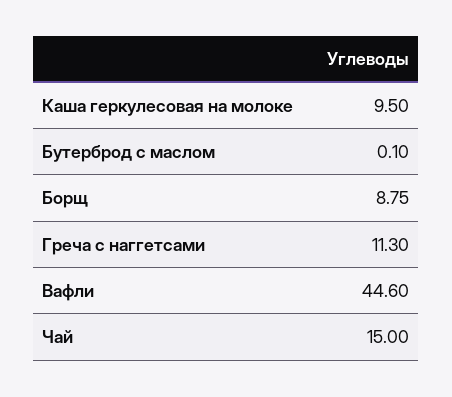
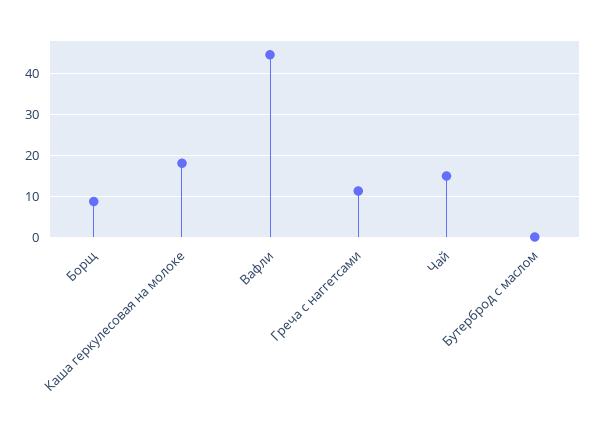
  {
-   "Каша геркулесовая на молоке": 9.5,
+   "Каша геркулесовая на молоке": 18,
    "Бутерброд с маслом": 0.1,
    "Борщ": 8.75,
    "Греча с наггетсами": 11.3,
    "Вафли": 44.6,
    "Чай": 15
  }

